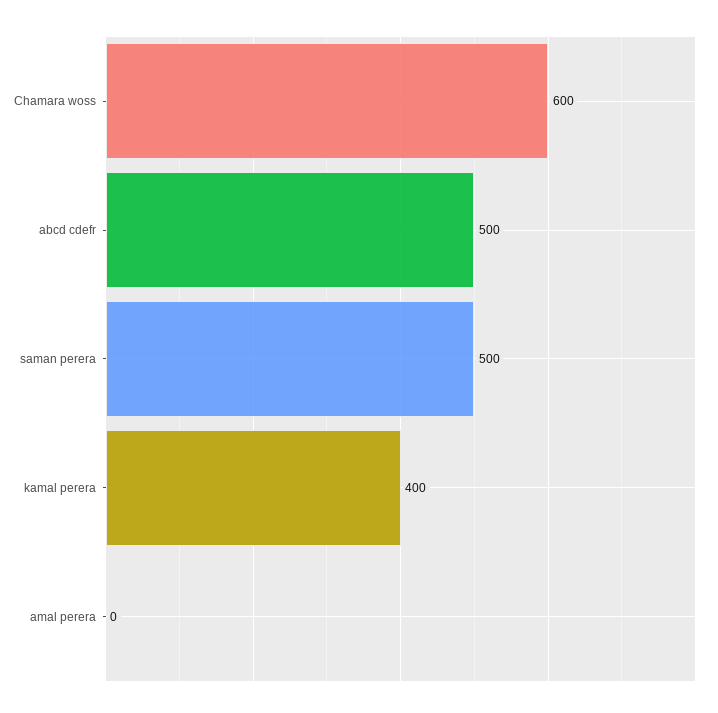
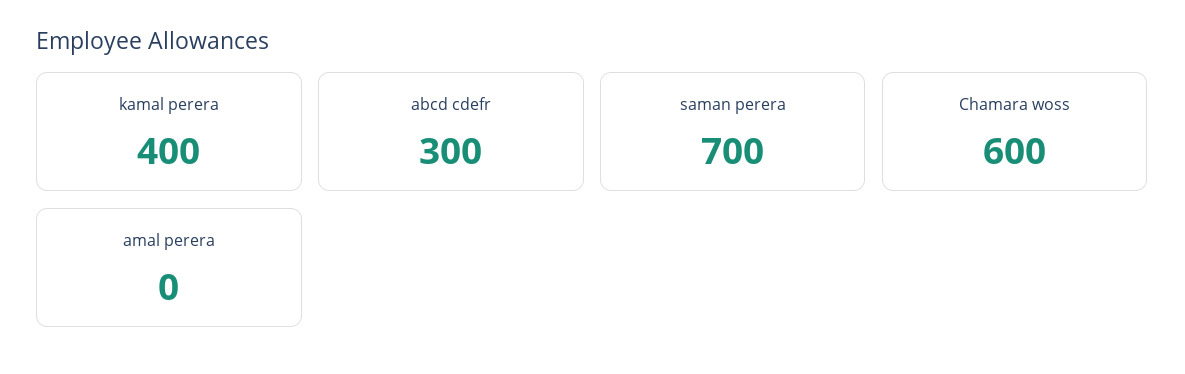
  {
    "Chamara woss": 600,
-   "abcd cdefr": 500,
+   "abcd cdefr": 300,
-   "saman perera": 500,
+   "saman perera": 700,
    "kamal perera": 400,
    "amal perera": 0
  }

